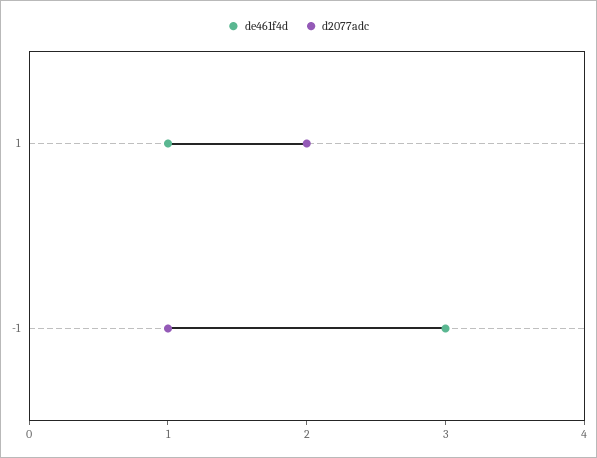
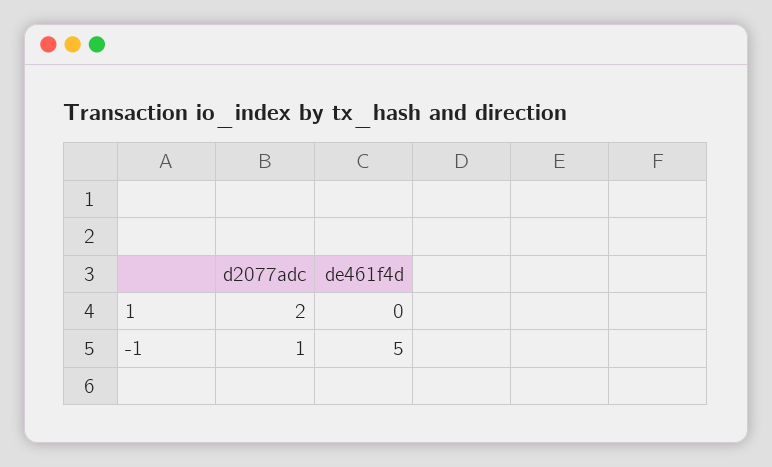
  {
    "de461f4d": {
-     "1": 1,
+     "1": 0,
-     "-1": 3
+     "-1": 5
    },
    "d2077adc": {
      "1": 2,
      "-1": 1
    }
  }

